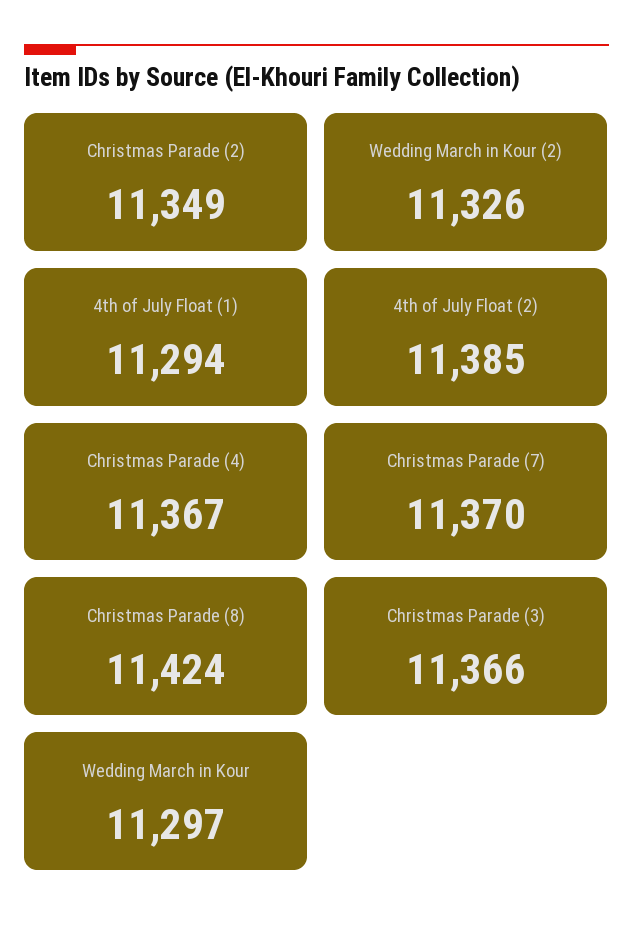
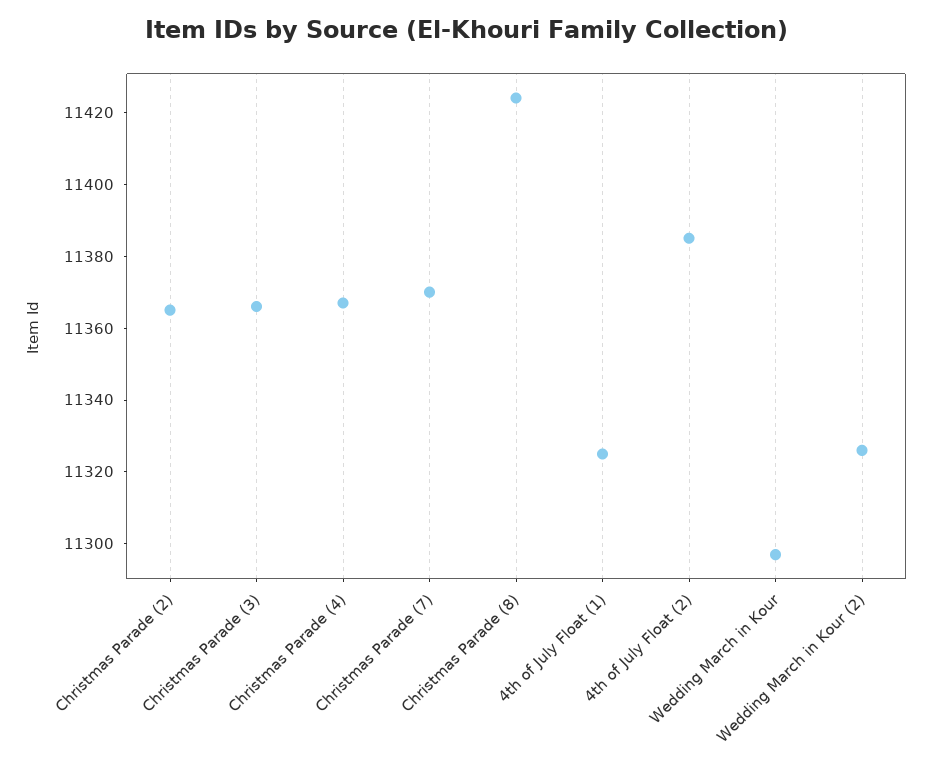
  {
-   "Christmas Parade (2)": 11349,
+   "Christmas Parade (2)": 11365,
    "Wedding March in Kour (2)": 11326,
-   "4th of July Float (1)": 11294,
+   "4th of July Float (1)": 11325,
    "4th of July Float (2)": 11385,
    "Christmas Parade (4)": 11367,
    "Christmas Parade (7)": 11370,
    "Christmas Parade (8)": 11424,
    "Christmas Parade (3)": 11366,
    "Wedding March in Kour": 11297
  }

